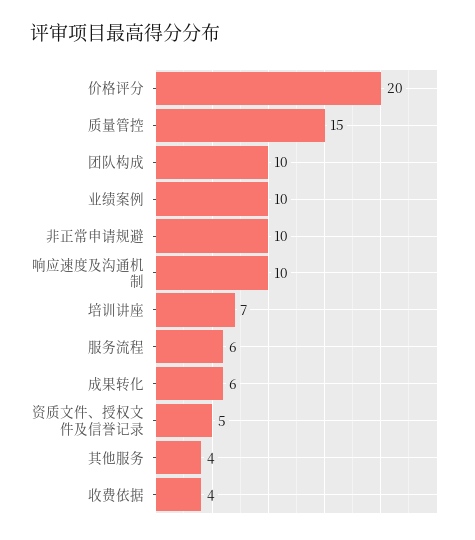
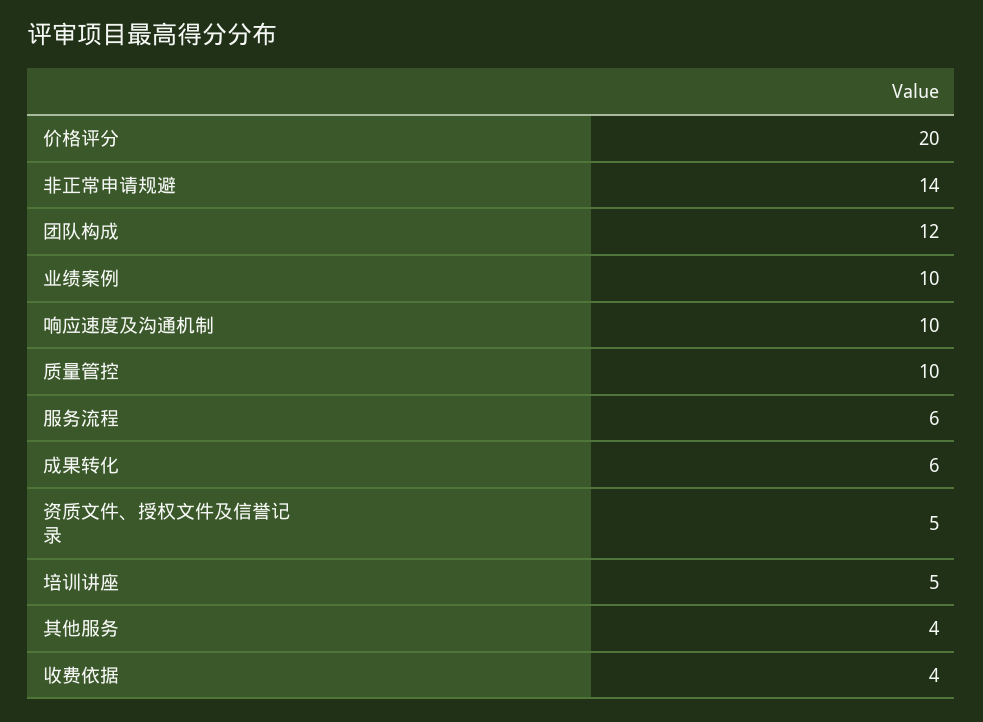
  {
    "价格评分": 20,
-   "质量管控": 15,
+   "质量管控": 10,
-   "团队构成": 10,
+   "团队构成": 12,
    "业绩案例": 10,
-   "非正常申请规避": 10,
+   "非正常申请规避": 14,
    "响应速度及沟通机制": 10,
-   "培训讲座": 7,
+   "培训讲座": 5,
    "服务流程": 6,
    "成果转化": 6,
    "资质文件、授权文件及信誉记录": 5,
    "其他服务": 4,
    "收费依据": 4
  }

